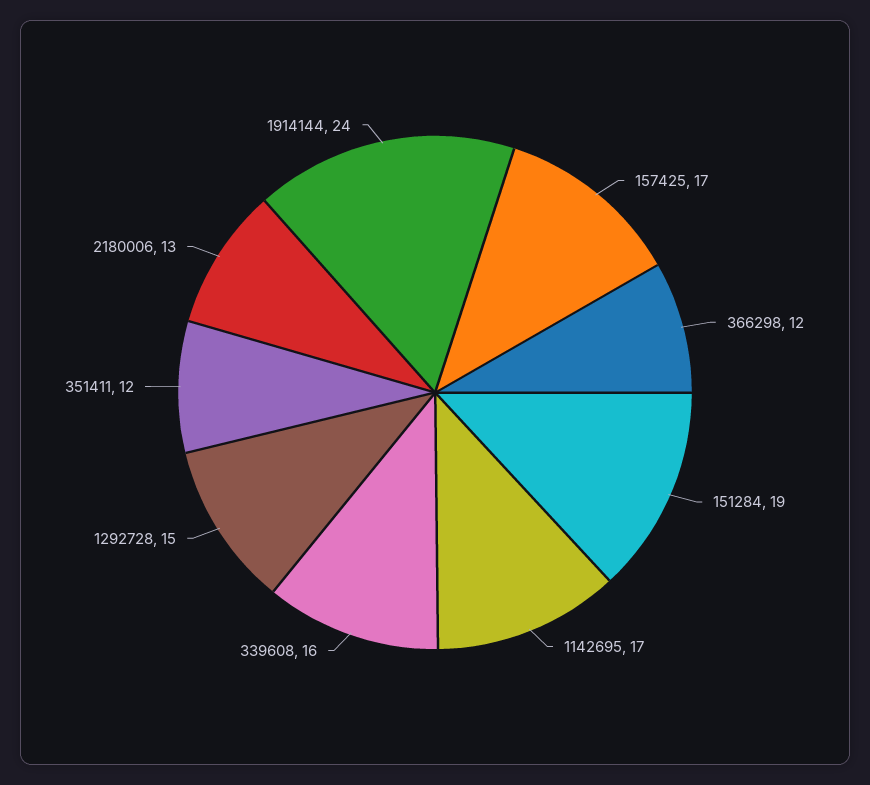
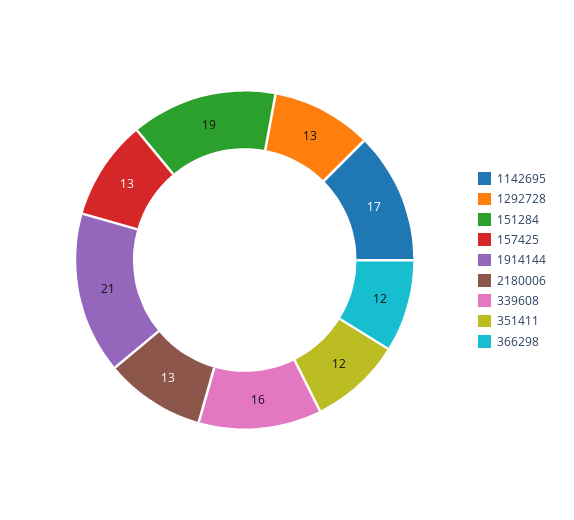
  {
-   "157425": 17,
+   "157425": 13,
    "366298": 12,
    "151284": 19,
    "1142695": 17,
    "339608": 16,
-   "1292728": 15,
+   "1292728": 13,
    "351411": 12,
    "2180006": 13,
-   "1914144": 24
+   "1914144": 21
  }

